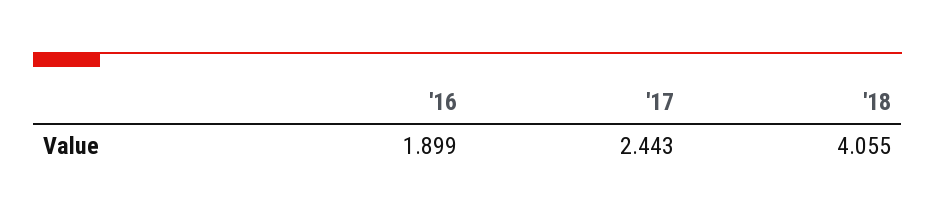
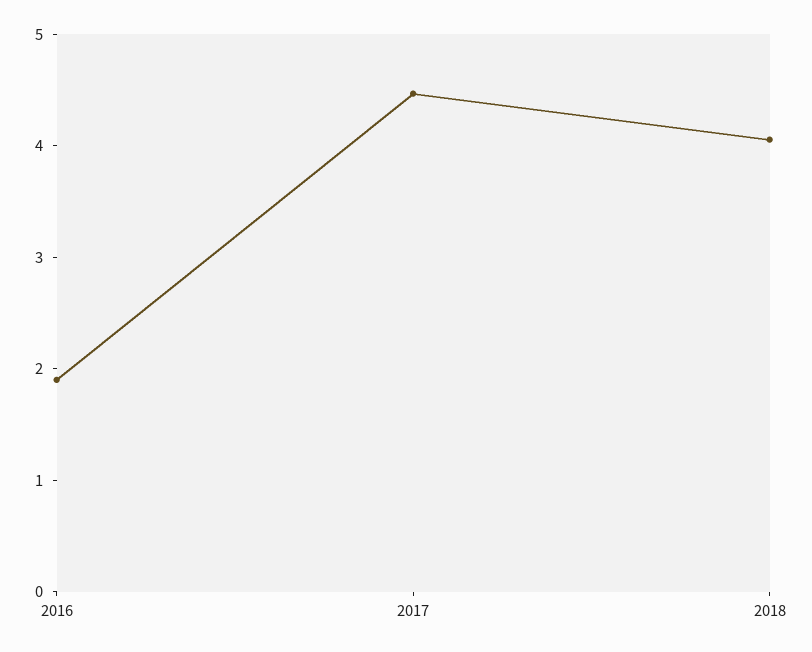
  {
    "'16": 1.899,
-   "'17": 2.443,
+   "'17": 4.4,
    "'18": 4.055
  }

